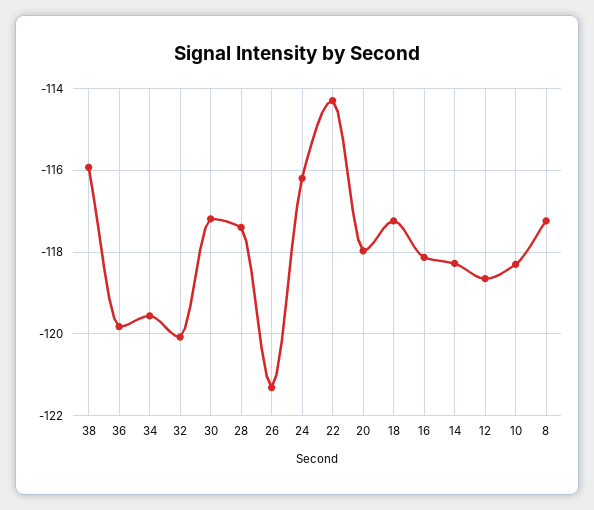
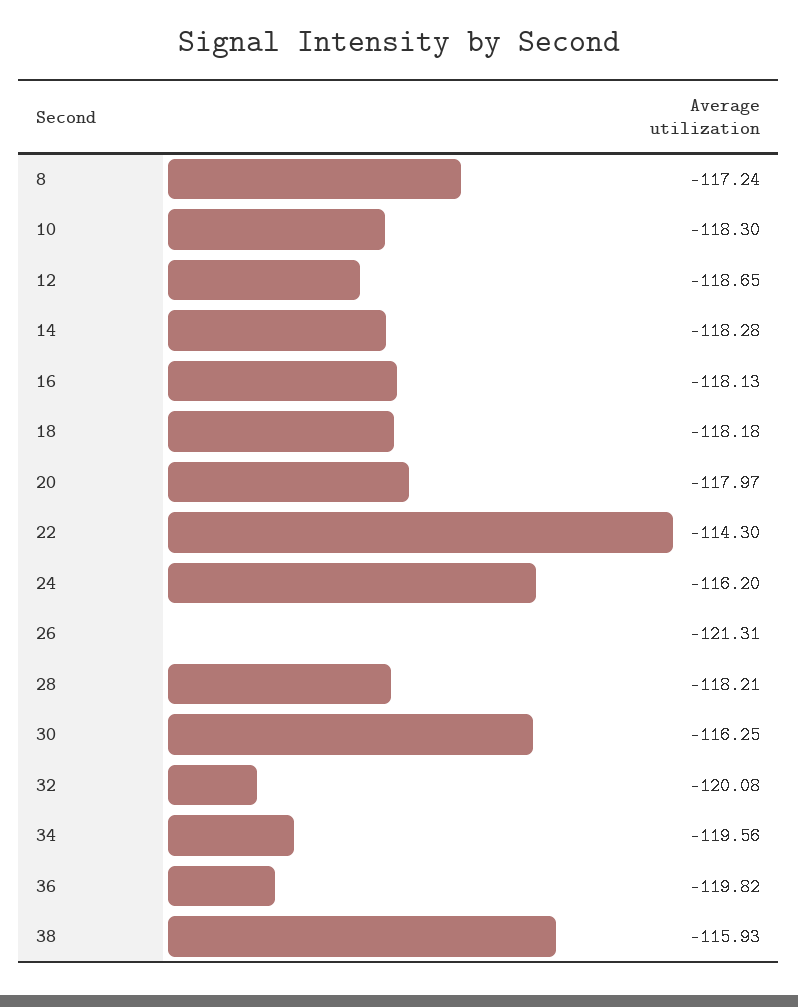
  {
    "38": -115.93,
    "36": -119.82,
    "34": -119.56,
    "32": -120.08,
-   "30": -117.2,
+   "30": -116.25,
-   "28": -117.4,
+   "28": -118.21,
    "26": -121.31,
    "24": -116.2,
    "22": -114.3,
    "20": -117.97,
-   "18": -117.2,
+   "18": -118.18,
    "16": -118.13,
    "14": -118.28,
    "12": -118.65,
    "10": -118.3,
    "8": -117.24
  }

